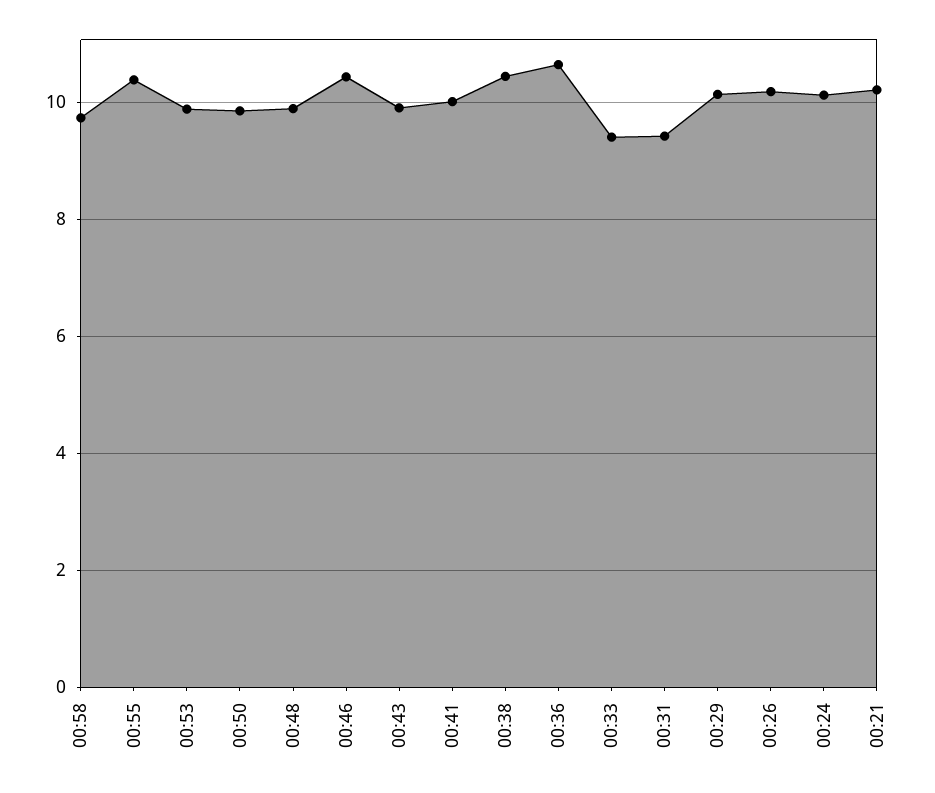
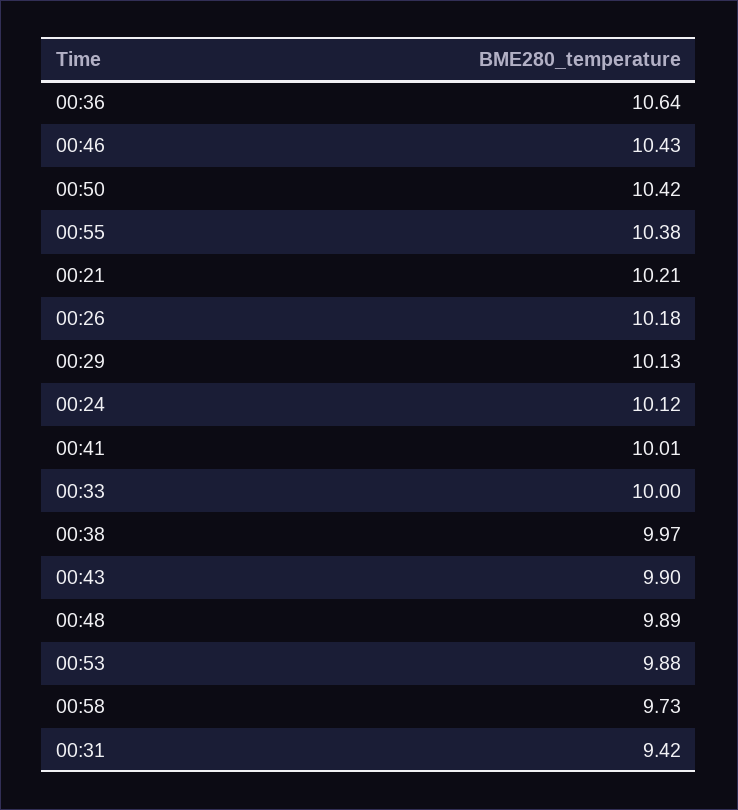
  {
    "00:58": 9.73,
    "00:55": 10.38,
    "00:53": 9.88,
-   "00:50": 9.8,
+   "00:50": 10.42,
    "00:48": 9.89,
    "00:46": 10.43,
    "00:43": 9.9,
    "00:41": 10.01,
-   "00:38": 10.4,
+   "00:38": 9.97,
    "00:36": 10.64,
-   "00:33": 9.4,
+   "00:33": 10,
    "00:31": 9.42,
    "00:29": 10.13,
    "00:26": 10.18,
    "00:24": 10.12,
    "00:21": 10.21
  }

